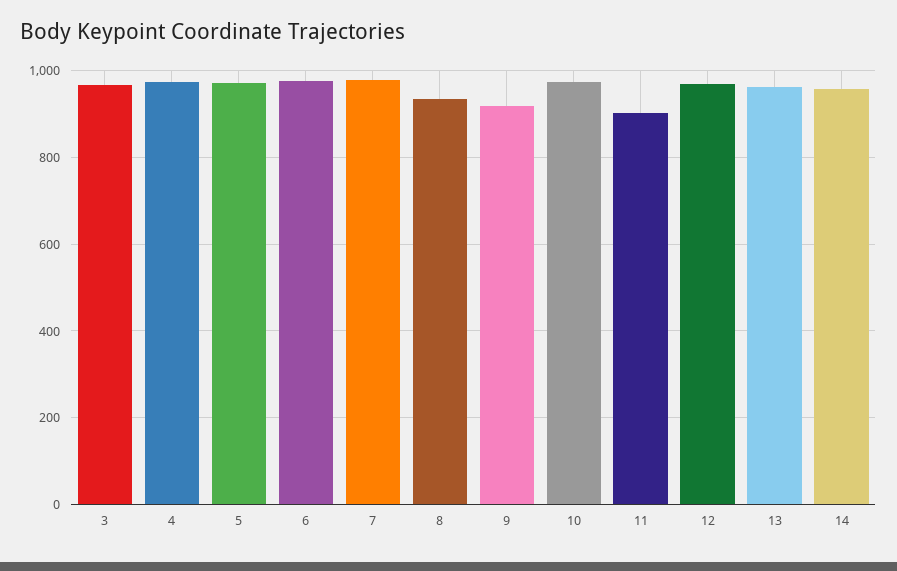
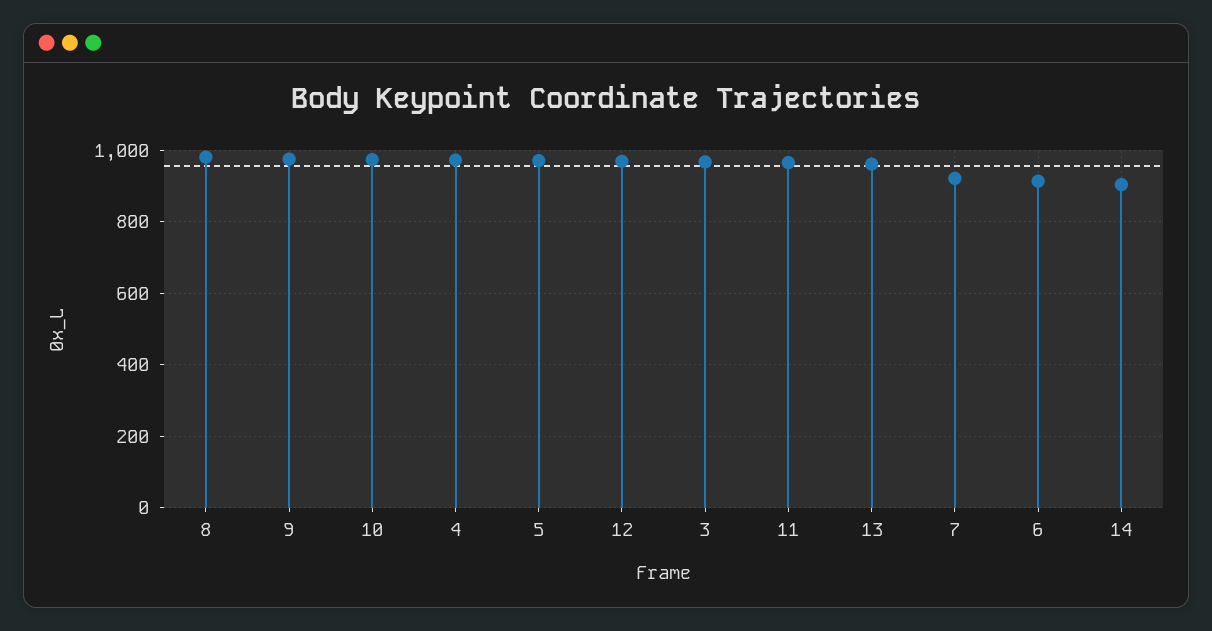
  {
    "3": 960,
    "4": 980,
    "5": 980,
-   "6": 980,
+   "6": 920,
-   "7": 980,
+   "7": 920,
-   "8": 940,
+   "8": 980,
-   "9": 920,
+   "9": 980,
    "10": 980,
-   "11": 900,
+   "11": 960,
    "12": 960,
    "13": 960,
-   "14": 960
+   "14": 900
  }

